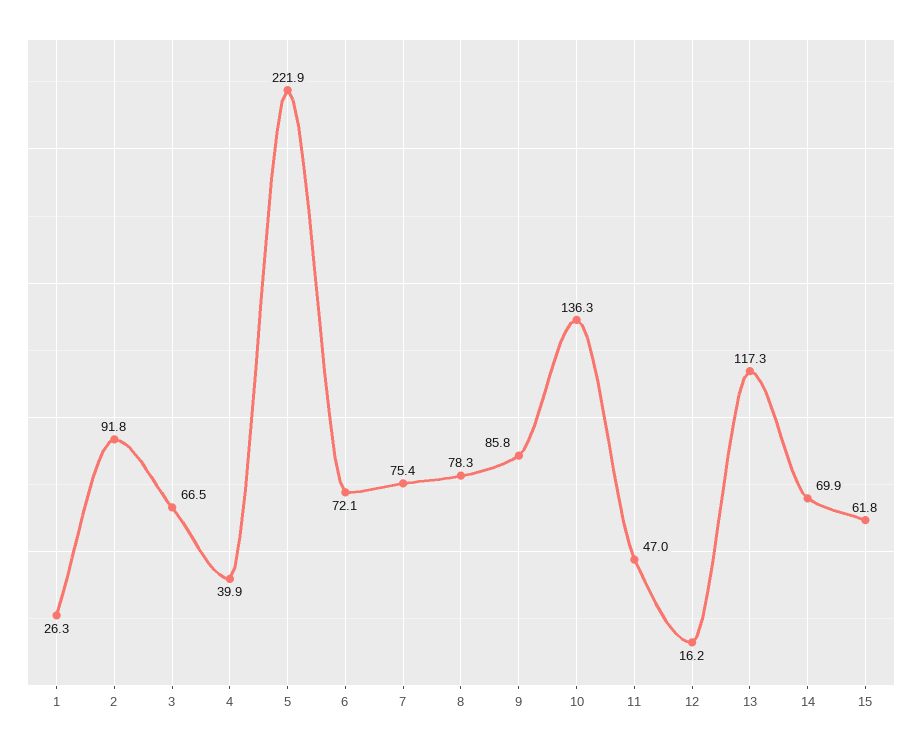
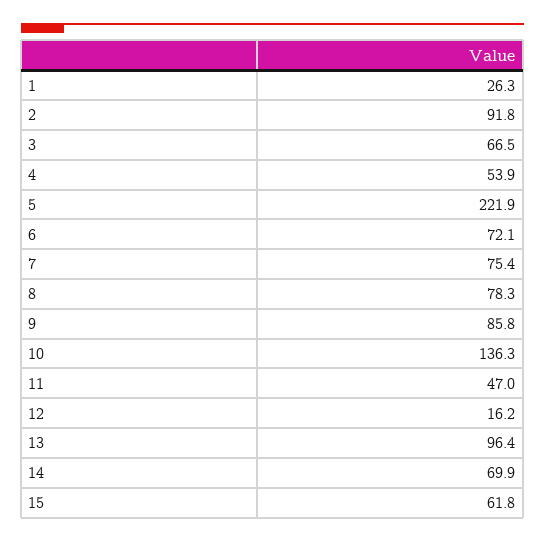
  {
    "1": 26.3,
    "2": 91.8,
    "3": 66.5,
-   "4": 39.9,
+   "4": 53.9,
    "5": 221.9,
    "6": 72.1,
    "7": 75.4,
    "8": 78.3,
    "9": 85.8,
    "10": 136.3,
    "11": 47,
    "12": 16.2,
-   "13": 117.3,
+   "13": 96.4,
    "14": 69.9,
    "15": 61.8
  }

